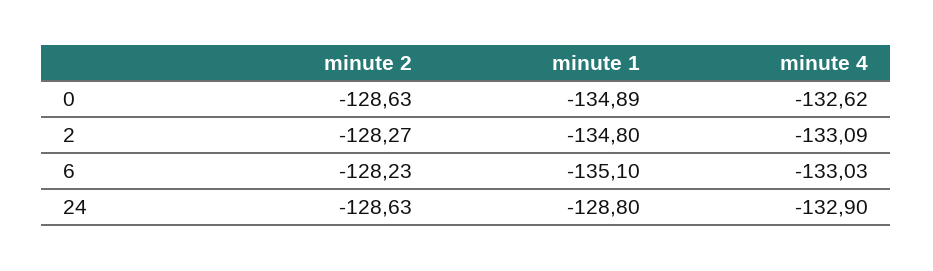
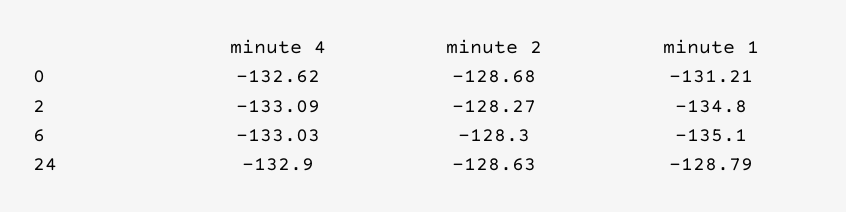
  {
    "minute 2": {
-     "0": -128.63,
+     "0": -128.68,
      "2": -128.27,
-     "6": -128.23,
+     "6": -128.3,
      "24": -128.63
    },
    "minute 1": {
-     "0": -134.89,
+     "0": -131.21,
      "2": -134.8,
      "6": -135.1,
-     "24": -128.8
+     "24": -128.79
    },
    "minute 4": {
      "0": -132.62,
      "2": -133.09,
      "6": -133.03,
      "24": -132.9
    }
  }

